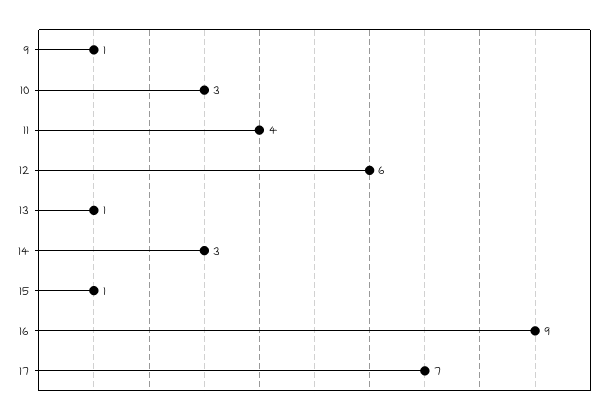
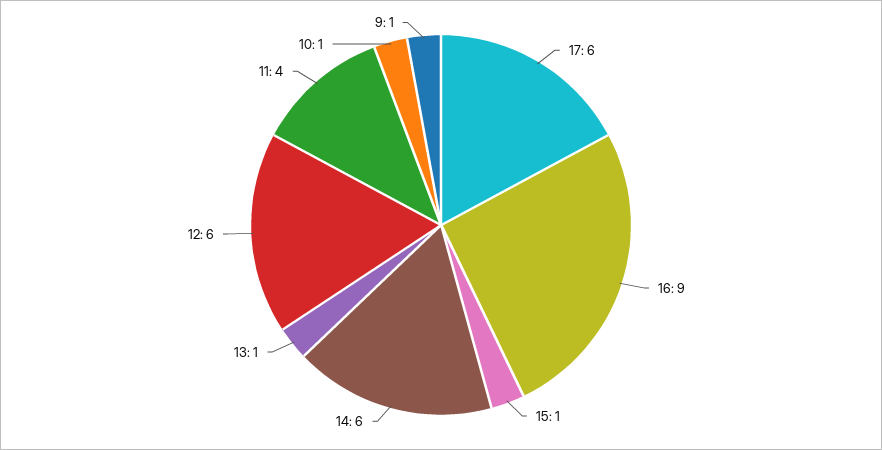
  {
    "9": 1,
-   "10": 3,
+   "10": 1,
    "11": 4,
    "12": 6,
    "13": 1,
-   "14": 3,
+   "14": 6,
    "15": 1,
    "16": 9,
-   "17": 7
+   "17": 6
  }

